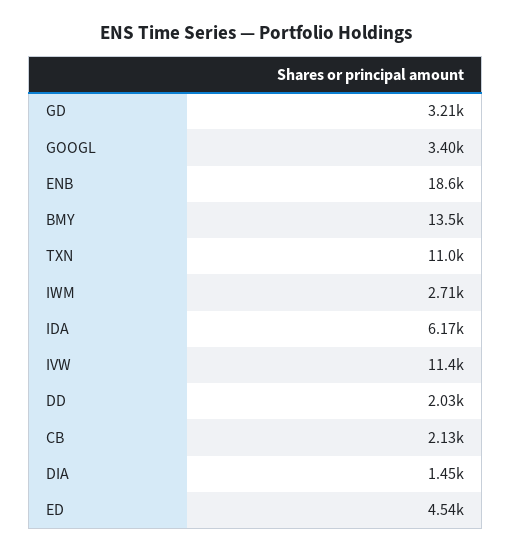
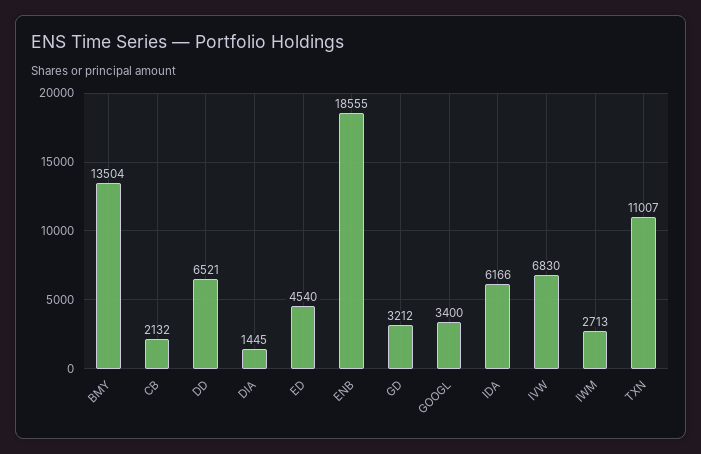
  {
    "GD": 3212,
    "GOOGL": 3400,
    "ENB": 18555,
    "BMY": 13504,
    "TXN": 11007,
    "IWM": 2713,
    "IDA": 6166,
-   "IVW": 11400,
+   "IVW": 6830,
-   "DD": 2030,
+   "DD": 6521,
    "CB": 2132,
    "DIA": 1445,
    "ED": 4540
  }

